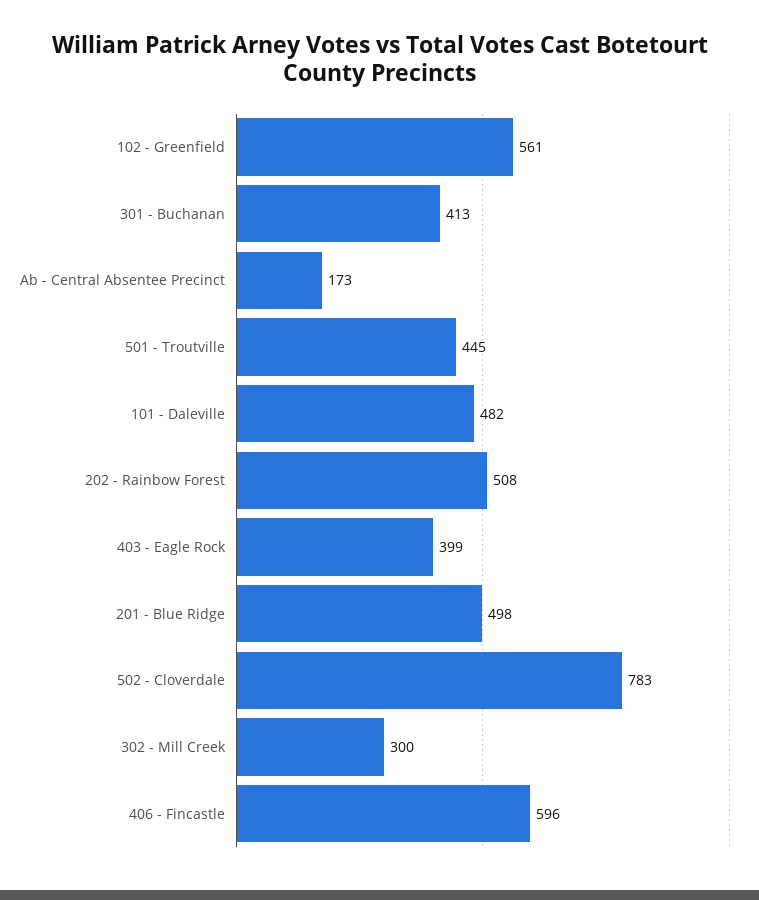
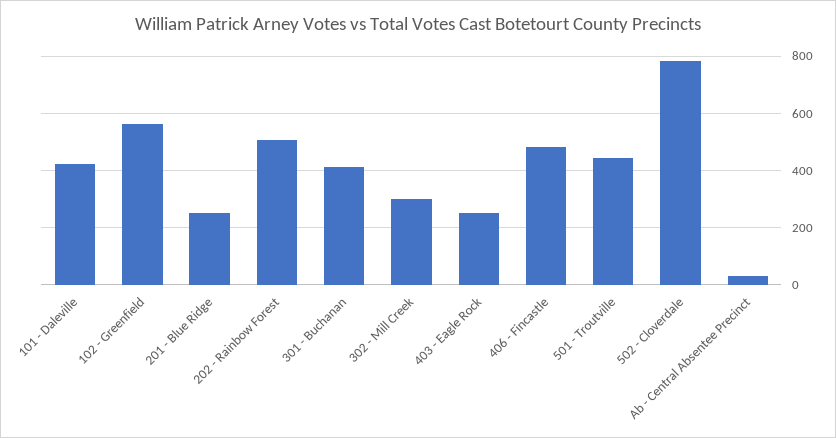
  {
    "102 - Greenfield": 561,
    "301 - Buchanan": 413,
-   "Ab - Central Absentee Precinct": 173,
+   "Ab - Central Absentee Precinct": 25,
    "501 - Troutville": 445,
-   "101 - Daleville": 482,
+   "101 - Daleville": 425,
    "202 - Rainbow Forest": 508,
-   "403 - Eagle Rock": 399,
+   "403 - Eagle Rock": 250,
-   "201 - Blue Ridge": 498,
+   "201 - Blue Ridge": 250,
    "502 - Cloverdale": 783,
    "302 - Mill Creek": 300,
-   "406 - Fincastle": 596
+   "406 - Fincastle": 475
  }

